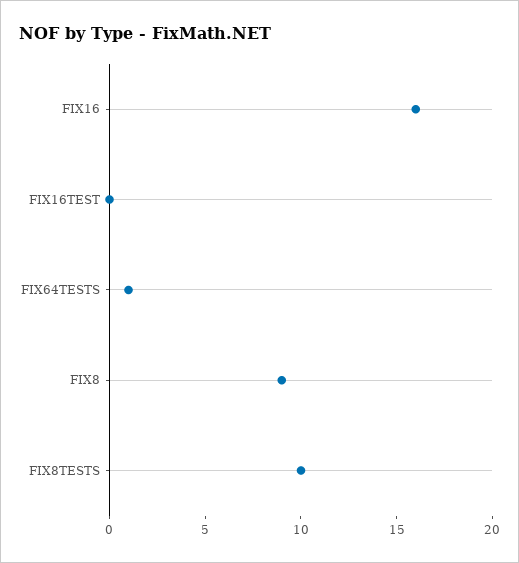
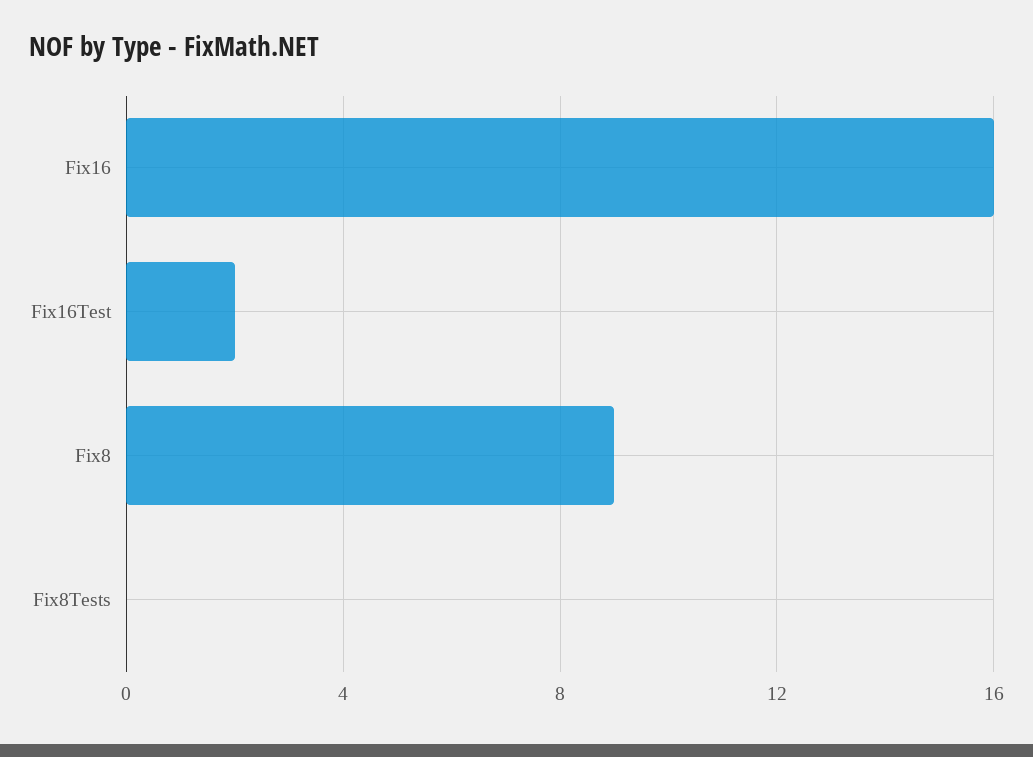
  {
    "FIX16": 16,
-   "FIX16TEST": 0,
+   "FIX16TEST": 2,
-   "FIX64TESTS": 1,
    "FIX8": 9,
-   "FIX8TESTS": 10
+   "FIX8TESTS": 0
  }

